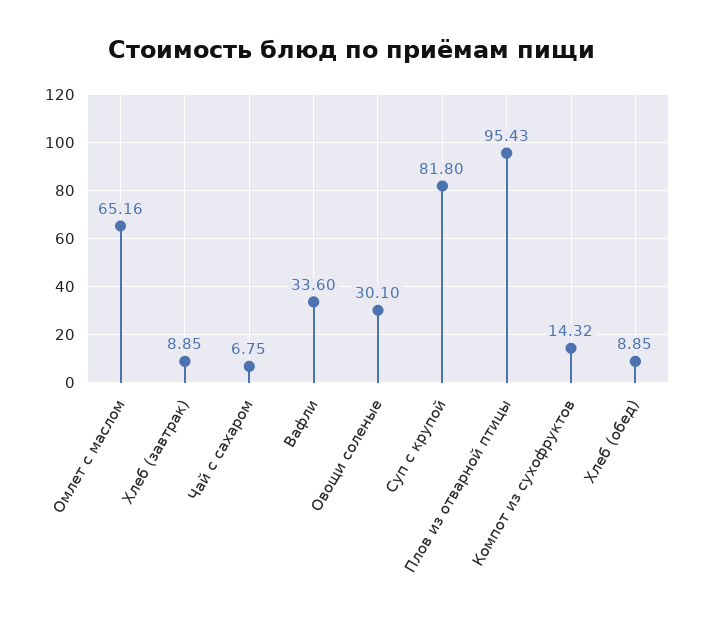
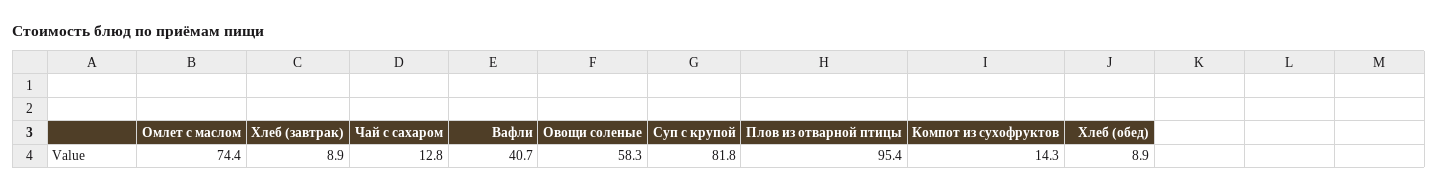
  {
-   "Омлет с маслом": 65.16,
+   "Омлет с маслом": 74.4,
    "Хлеб (завтрак)": 8.85,
-   "Чай с сахаром": 6.75,
+   "Чай с сахаром": 12.8,
-   "Вафли": 33.6,
+   "Вафли": 40.7,
-   "Овощи соленые": 30.1,
+   "Овощи соленые": 58.3,
    "Суп с крупой": 81.8,
    "Плов из отварной птицы": 95.43,
    "Компот из сухофруктов": 14.32,
    "Хлеб (обед)": 8.85
  }

